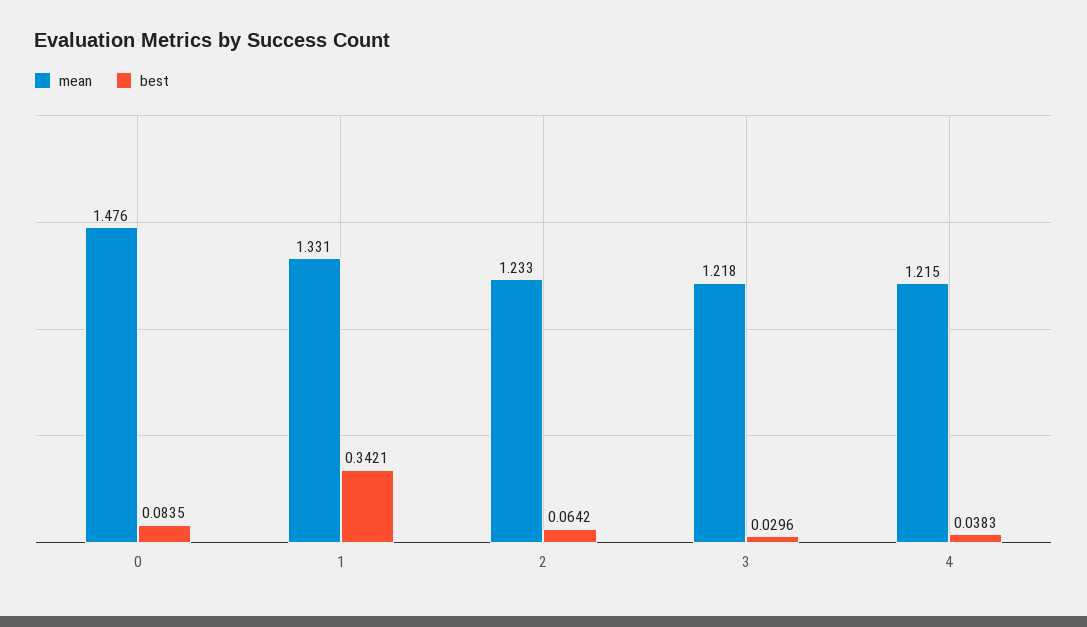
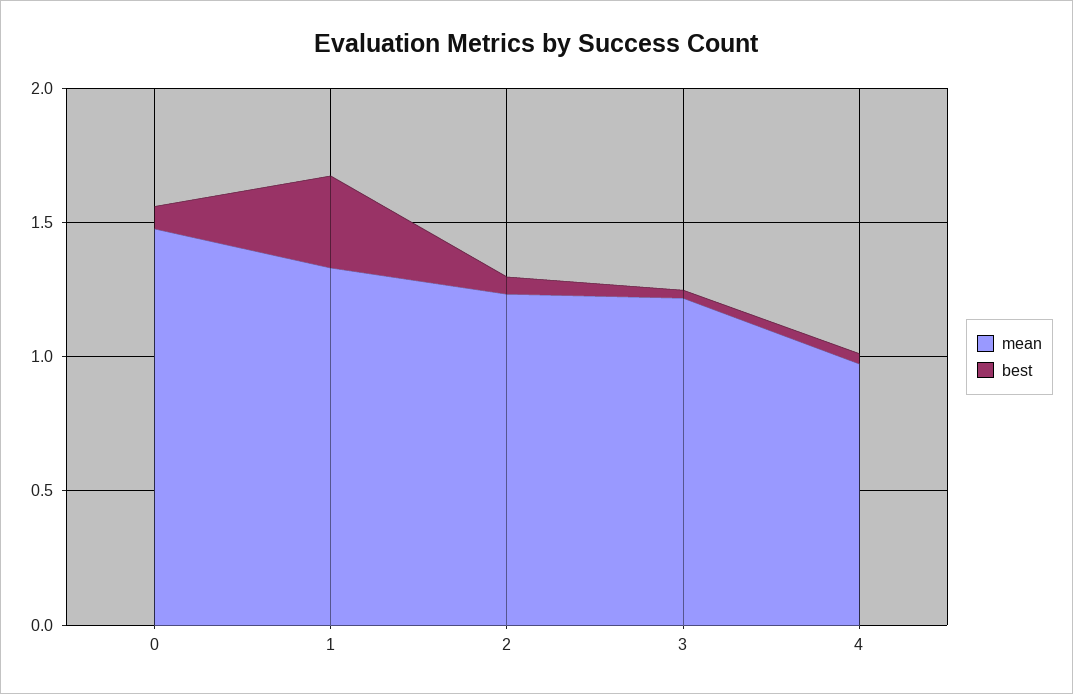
  {
    "mean": {
      "0": 1.476,
      "1": 1.331,
      "2": 1.233,
      "3": 1.218,
-     "4": 1.215
+     "4": 1
    },
    "best": {
      "0": 0.0835,
      "1": 0.3421,
      "2": 0.0642,
      "3": 0.0296,
      "4": 0.0383
    }
  }

